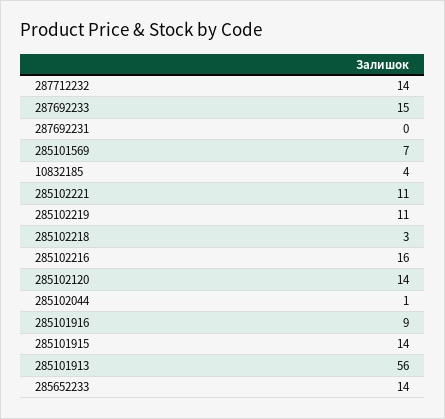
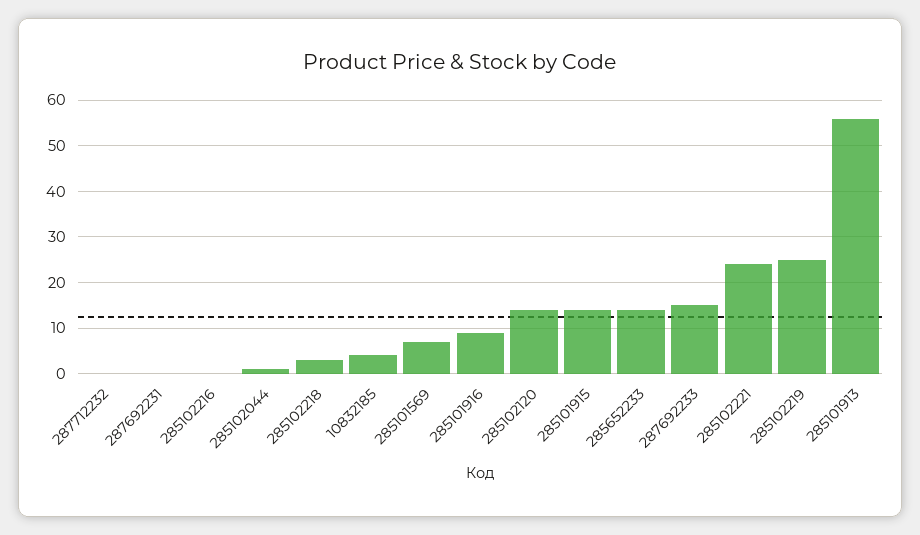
  {
-   "287712232": 14,
+   "287712232": 0,
    "287692233": 15,
    "287692231": 0,
    "285101569": 7,
    "10832185": 4,
-   "285102221": 11,
+   "285102221": 25,
-   "285102219": 11,
+   "285102219": 25,
    "285102218": 3,
-   "285102216": 16,
+   "285102216": 0,
    "285102120": 14,
    "285102044": 1,
    "285101916": 9,
    "285101915": 14,
    "285101913": 56,
    "285652233": 14
  }

